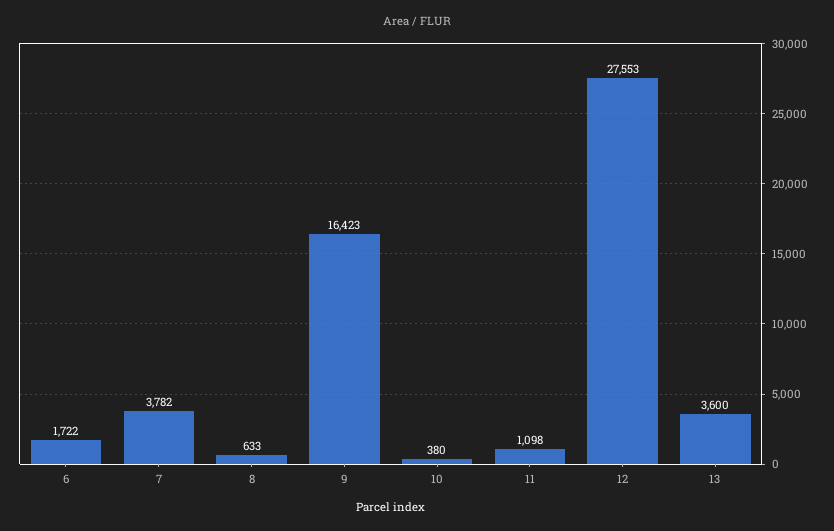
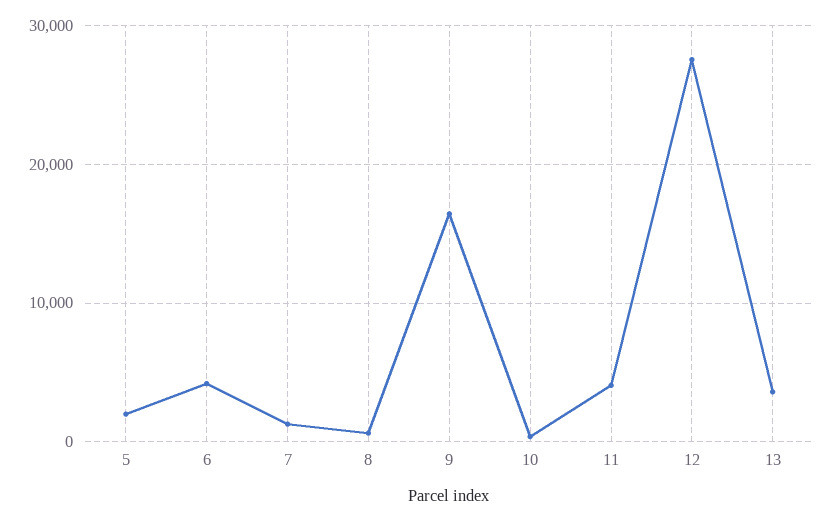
  {
-   "6": 1722,
+   "6": 4000,
-   "7": 3782,
+   "7": 1000,
    "8": 633,
    "9": 16423,
    "10": 380,
-   "11": 1098,
+   "11": 4000,
    "12": 27553,
-   "13": 3600
+   "13": 3600,
+   "5": 2000
  }

